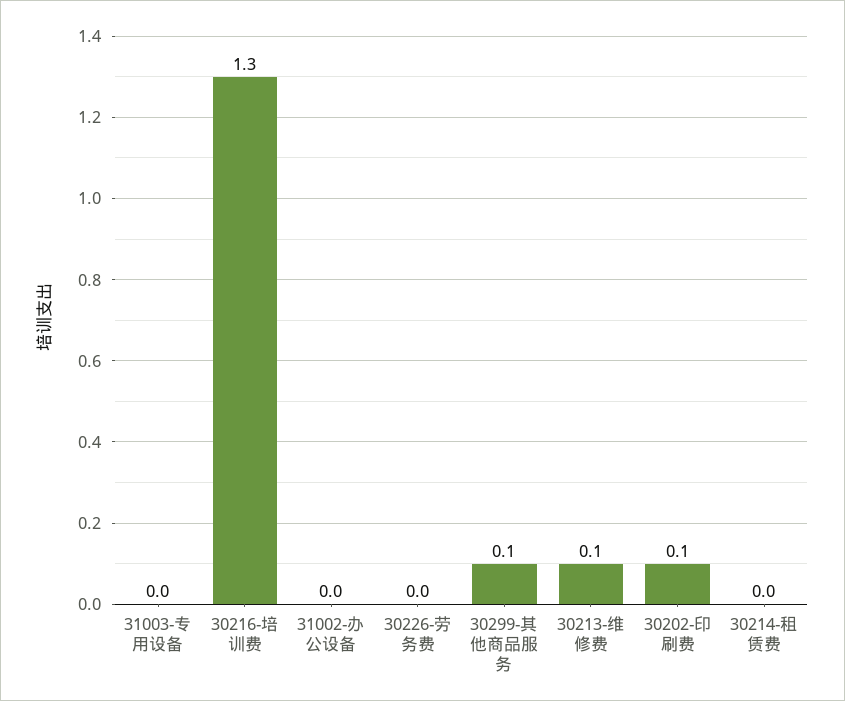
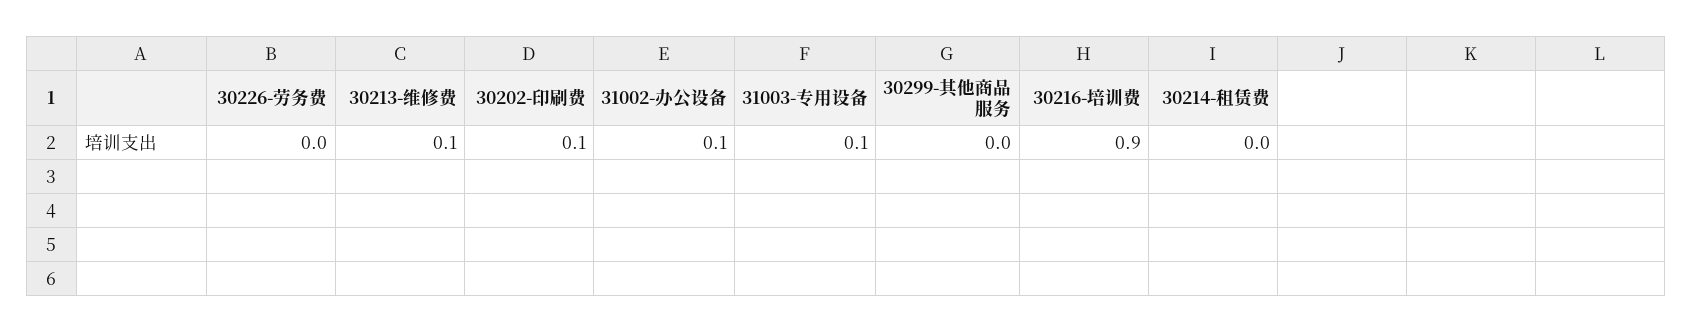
  {
-   "31003-专用设备": 0,
+   "31003-专用设备": 0.1,
-   "30216-培训费": 1.3,
+   "30216-培训费": 0.9,
-   "31002-办公设备": 0,
+   "31002-办公设备": 0.1,
    "30226-劳务费": 0,
-   "30299-其他商品服务": 0.1,
+   "30299-其他商品服务": 0,
    "30213-维修费": 0.1,
    "30202-印刷费": 0.1,
    "30214-租赁费": 0
  }

